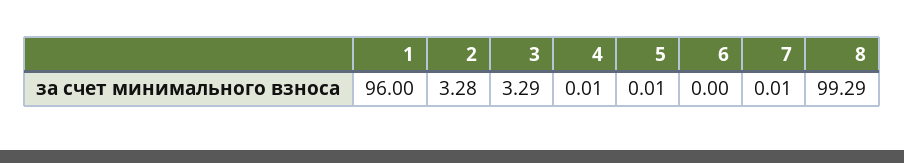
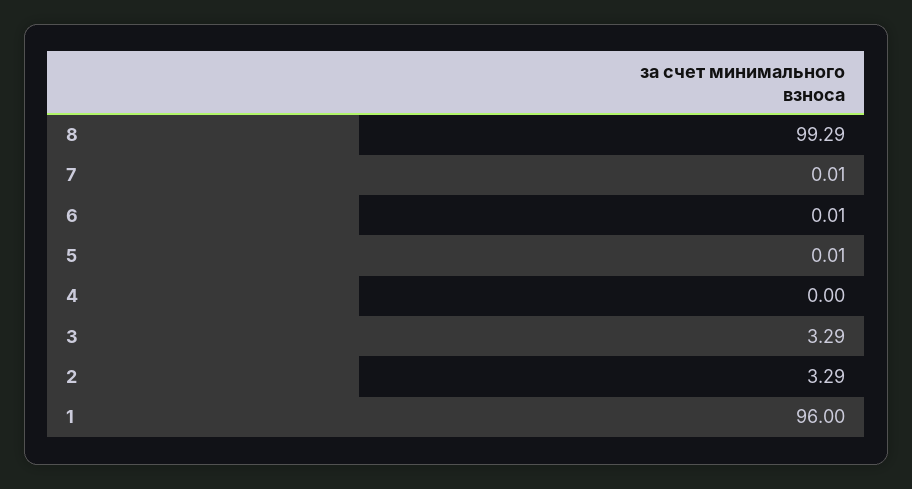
  {
    "1": 96,
-   "2": 3.28,
+   "2": 3.29,
    "3": 3.29,
-   "4": 0.01,
+   "4": 0,
    "5": 0.01,
-   "6": 0,
+   "6": 0.01,
    "7": 0.01,
    "8": 99.29
  }

